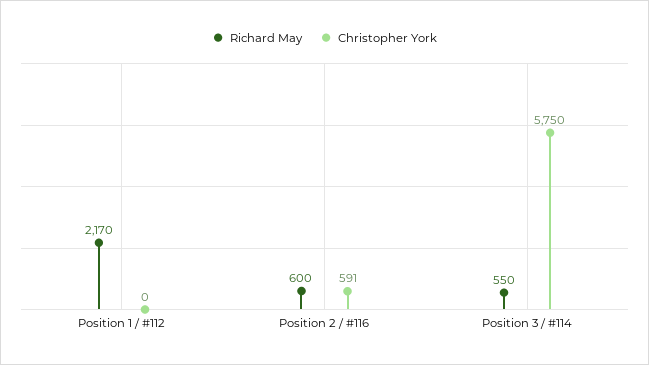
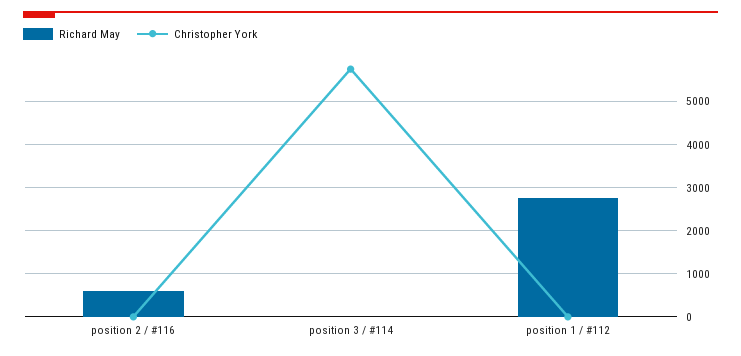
  {
    "Richard May": {
-     "Position 1 / #112": 2170,
+     "Position 1 / #112": 2800,
      "Position 2 / #116": 600,
-     "Position 3 / #114": 550
+     "Position 3 / #114": 0
    },
    "Christopher York": {
      "Position 1 / #112": 0,
-     "Position 2 / #116": 591,
+     "Position 2 / #116": 0,
      "Position 3 / #114": 5750
    }
  }

